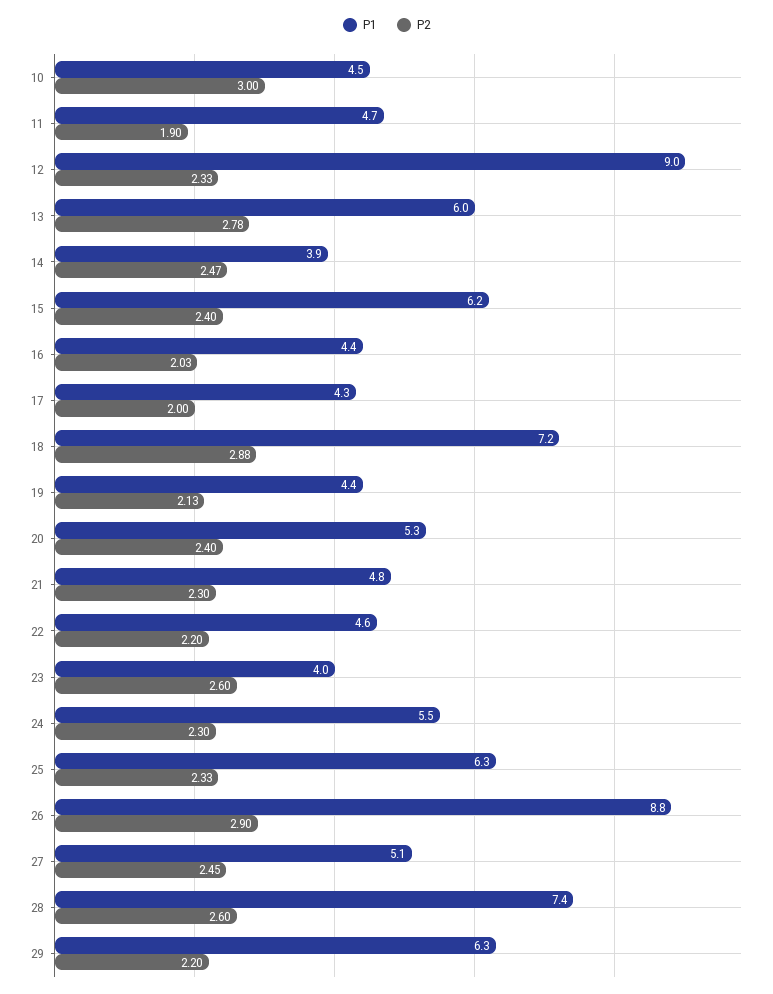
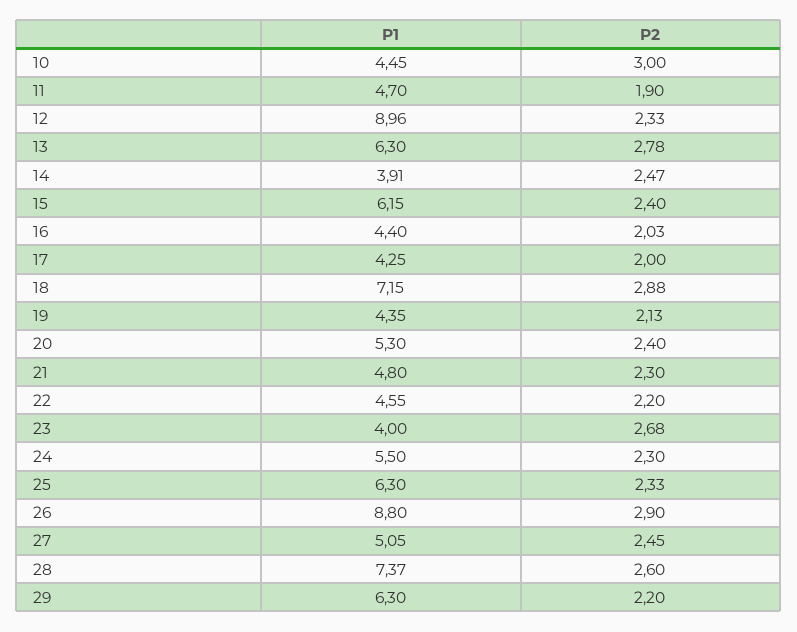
  {
    "P1": {
      "10": 4.45,
      "11": 4.7,
      "12": 8.96,
-     "13": 6,
+     "13": 6.3,
      "14": 3.91,
      "15": 6.15,
      "16": 4.4,
      "17": 4.25,
      "18": 7.15,
      "19": 4.35,
      "20": 5.3,
      "21": 4.8,
      "22": 4.55,
      "23": 4,
      "24": 5.5,
      "25": 6.3,
      "26": 8.8,
      "27": 5.05,
      "28": 7.37,
      "29": 6.3
    },
    "P2": {
      "10": 3,
      "11": 1.9,
      "12": 2.33,
      "13": 2.78,
      "14": 2.47,
      "15": 2.4,
      "16": 2.03,
      "17": 2,
      "18": 2.88,
      "19": 2.13,
      "20": 2.4,
      "21": 2.3,
      "22": 2.2,
-     "23": 2.6,
+     "23": 2.68,
      "24": 2.3,
      "25": 2.33,
      "26": 2.9,
      "27": 2.45,
      "28": 2.6,
      "29": 2.2
    }
  }

